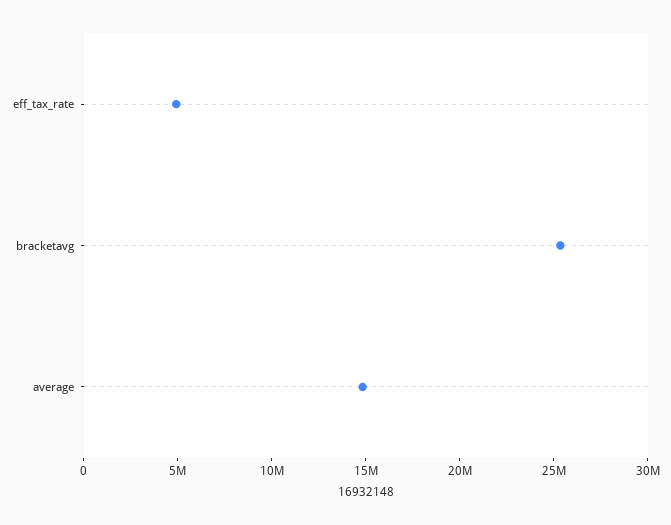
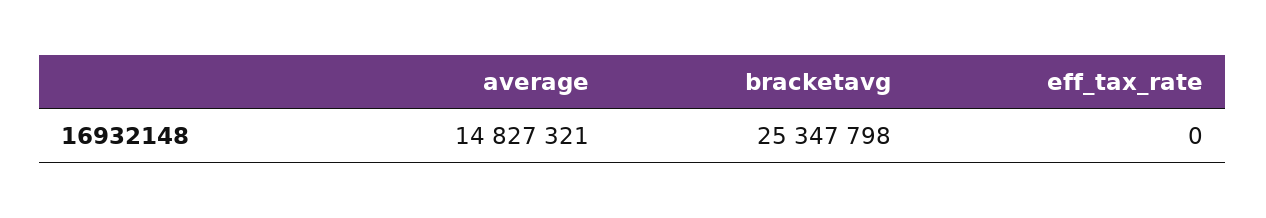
  {
-   "eff_tax_rate": 5000000,
+   "eff_tax_rate": 0,
    "bracketavg": 25347798,
    "average": 14827321
  }

